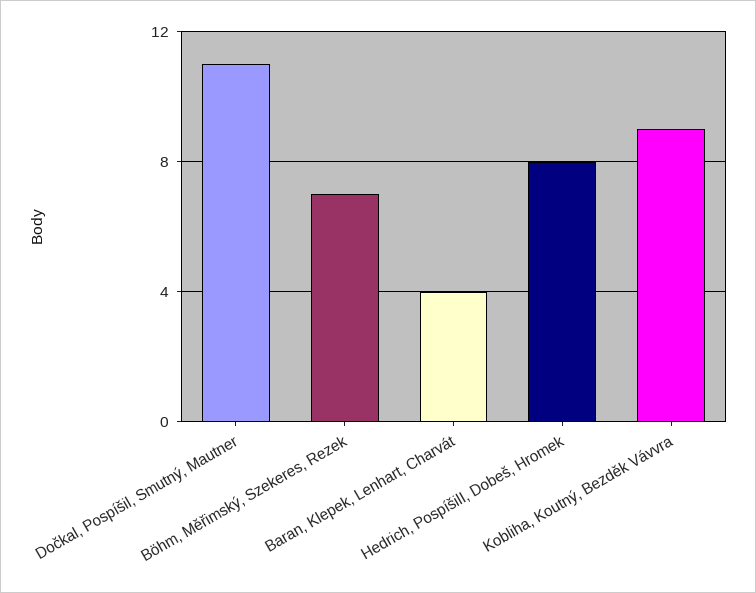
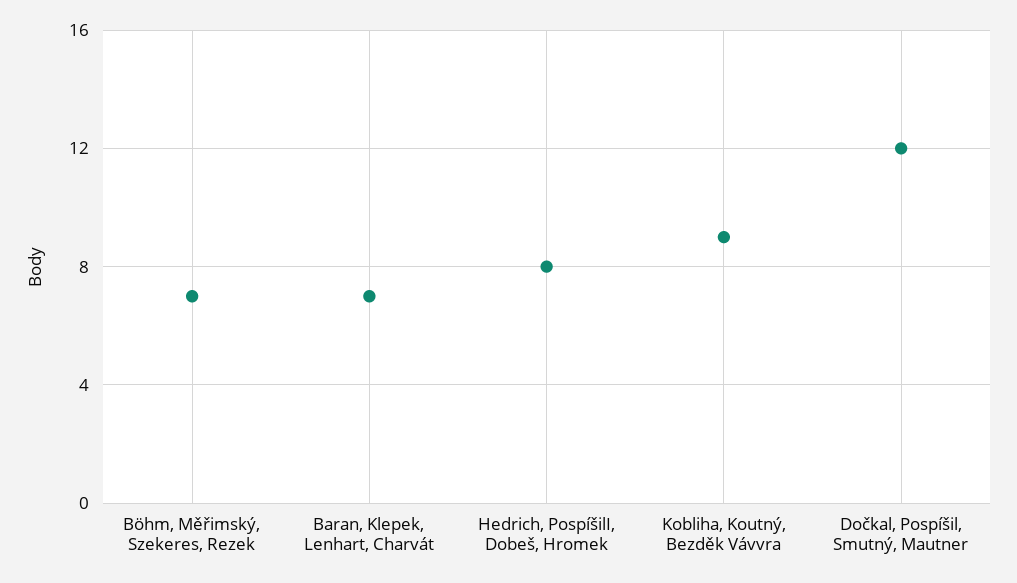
  {
-   "Dočkal, Pospíšil, Smutný, Mautner": 11,
+   "Dočkal, Pospíšil, Smutný, Mautner": 12,
    "Böhm, Měřimský, Szekeres, Rezek": 7,
-   "Baran, Klepek, Lenhart, Charvát": 4,
+   "Baran, Klepek, Lenhart, Charvát": 7,
    "Hedrich, PospíšilI, Dobeš, Hromek": 8,
    "Kobliha, Koutný, Bezděk Vávvra": 9
  }

